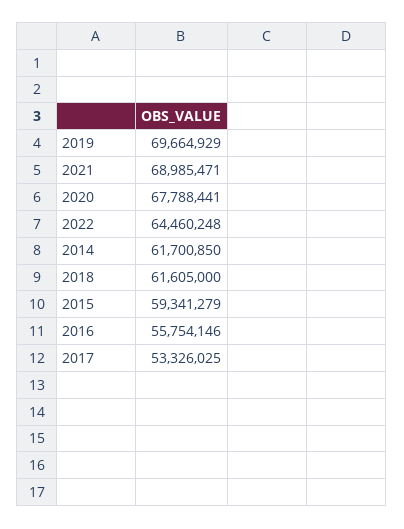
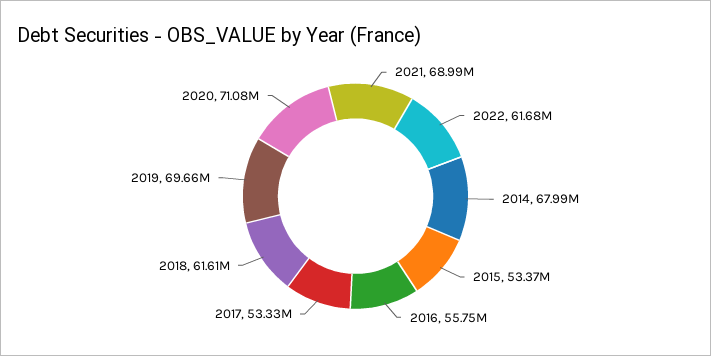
  {
    "2019": 69664929,
    "2021": 68985471,
-   "2020": 67788441,
+   "2020": 71080000,
-   "2022": 64460248,
+   "2022": 61680000,
-   "2014": 61700850,
+   "2014": 67990000,
    "2018": 61605000,
-   "2015": 59341279,
+   "2015": 53370000,
    "2016": 55754146,
    "2017": 53326025
  }

